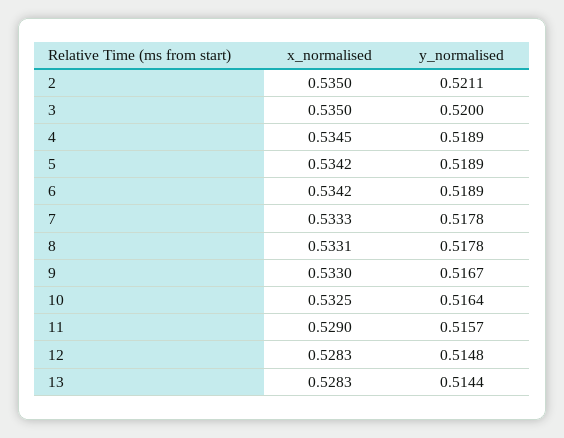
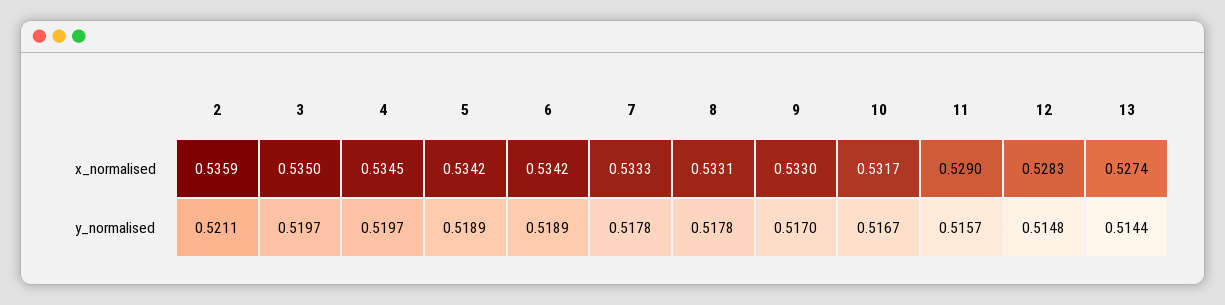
  {
    "x_normalised": {
-     "2": 0.535,
+     "2": 0.5359,
      "3": 0.535,
      "4": 0.5345,
      "5": 0.5342,
      "6": 0.5342,
      "7": 0.5333,
      "8": 0.5331,
      "9": 0.533,
-     "10": 0.5325,
+     "10": 0.5317,
      "11": 0.529,
      "12": 0.5283,
-     "13": 0.5283
+     "13": 0.5274
    },
    "y_normalised": {
      "2": 0.5211,
-     "3": 0.52,
+     "3": 0.5197,
-     "4": 0.5189,
+     "4": 0.5197,
      "5": 0.5189,
      "6": 0.5189,
      "7": 0.5178,
      "8": 0.5178,
-     "9": 0.5167,
+     "9": 0.517,
-     "10": 0.5164,
+     "10": 0.5167,
      "11": 0.5157,
      "12": 0.5148,
      "13": 0.5144
    }
  }

